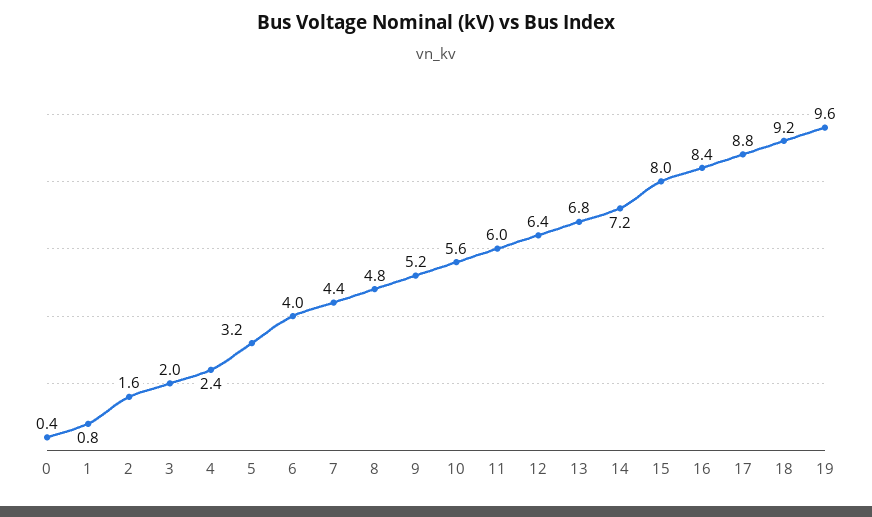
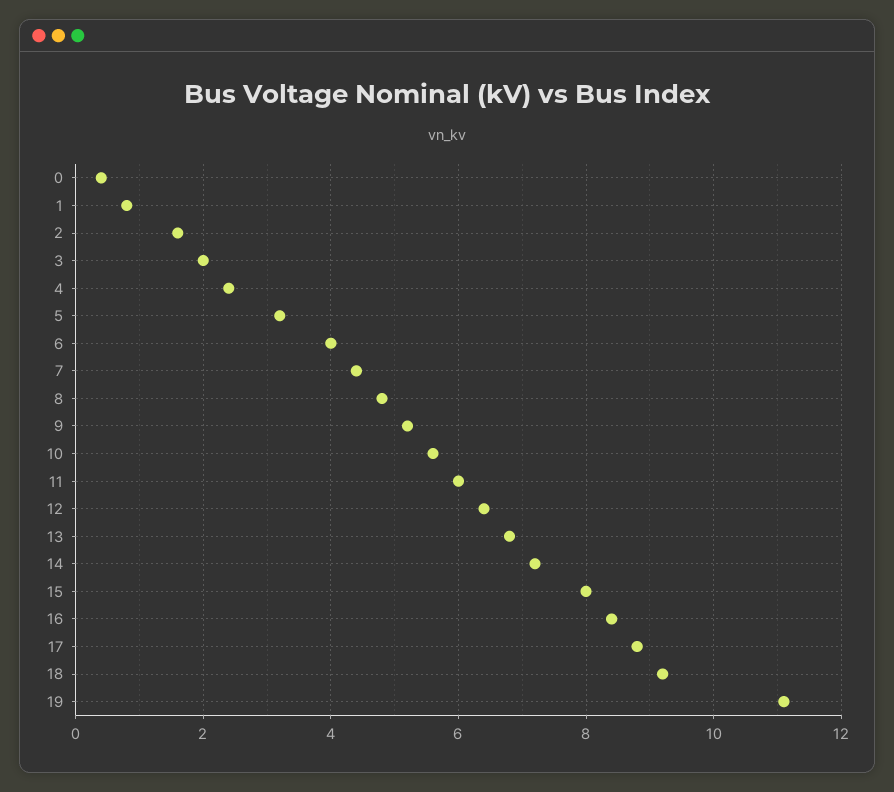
  {
    "0": 0.4,
    "1": 0.8,
    "2": 1.6,
    "3": 2,
    "4": 2.4,
    "5": 3.2,
    "6": 4,
    "7": 4.4,
    "8": 4.8,
    "9": 5.2,
    "10": 5.6,
    "11": 6,
    "12": 6.4,
    "13": 6.8,
    "14": 7.2,
    "15": 8,
    "16": 8.4,
    "17": 8.8,
    "18": 9.2,
-   "19": 9.6
+   "19": 11
  }

